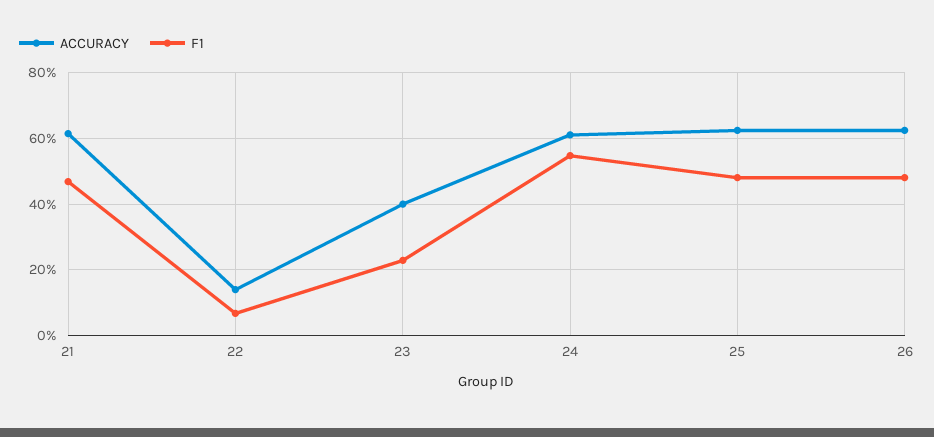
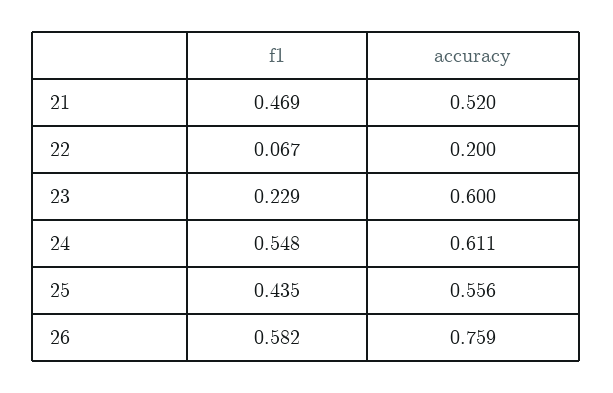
  {
    "ACCURACY": {
-     "21": 0.62,
+     "21": 0.52,
-     "22": 0.14,
+     "22": 0.2,
-     "23": 0.4,
+     "23": 0.6,
      "24": 0.611,
-     "25": 0.62,
+     "25": 0.556,
-     "26": 0.62
+     "26": 0.759
    },
    "F1": {
      "21": 0.469,
      "22": 0.067,
      "23": 0.229,
      "24": 0.548,
-     "25": 0.48,
+     "25": 0.435,
-     "26": 0.48
+     "26": 0.582
    }
  }

